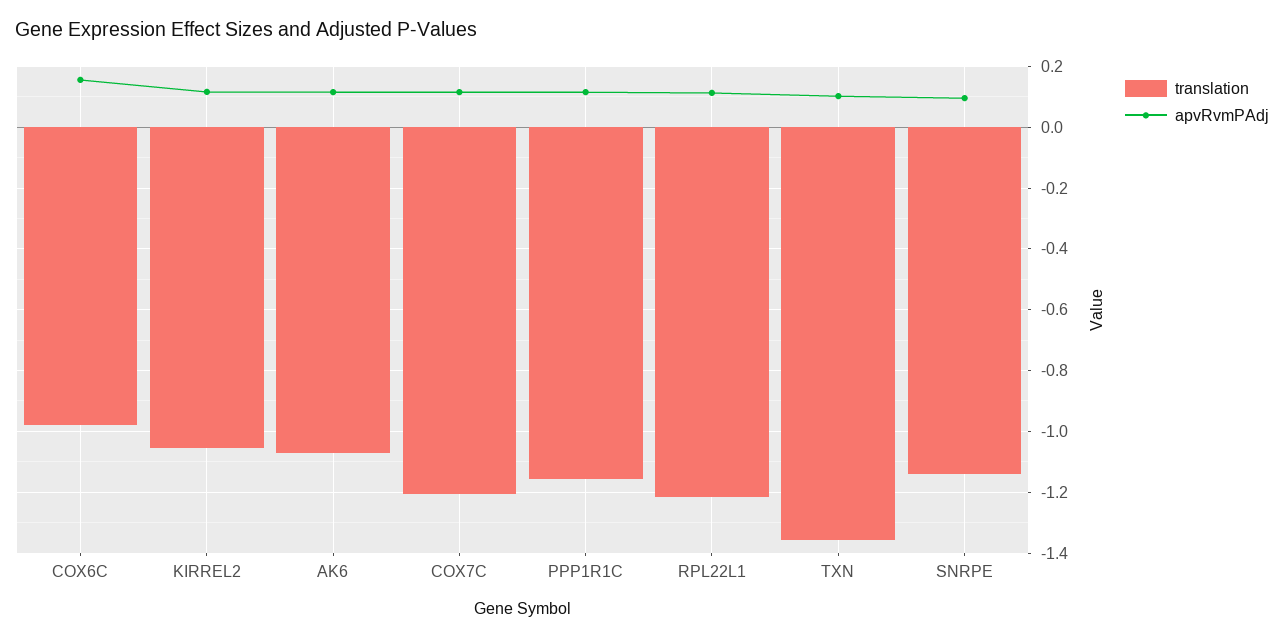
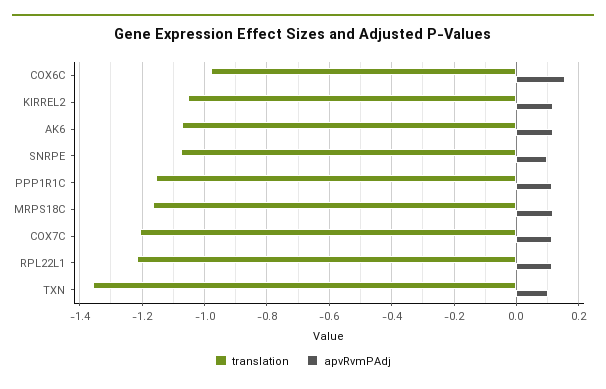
  {
    "translation": {
      "COX6C": -0.98,
      "KIRREL2": -1.06,
      "AK6": -1.08,
      "COX7C": -1.2,
      "PPP1R1C": -1.16,
      "RPL22L1": -1.22,
      "TXN": -1.36,
-     "SNRPE": -1.14
+     "SNRPE": -1.08,
+     "MRPS18C": -1.16
    },
    "apvRvmPAdj": {
      "COX6C": 0.16,
      "KIRREL2": 0.12,
      "AK6": 0.12,
      "COX7C": 0.12,
      "PPP1R1C": 0.12,
      "RPL22L1": 0.12,
      "TXN": 0.1,
-     "SNRPE": 0.1
+     "SNRPE": 0.1,
+     "MRPS18C": 0.12
    }
  }

